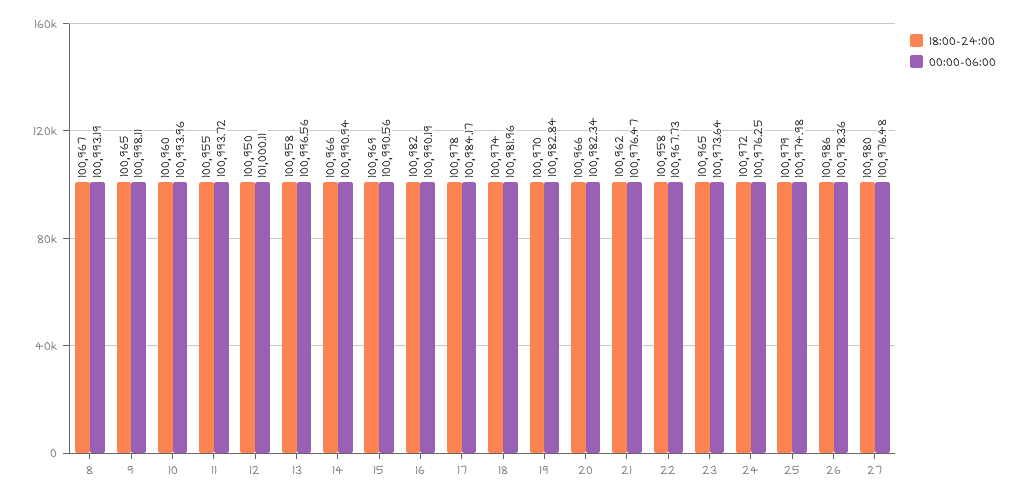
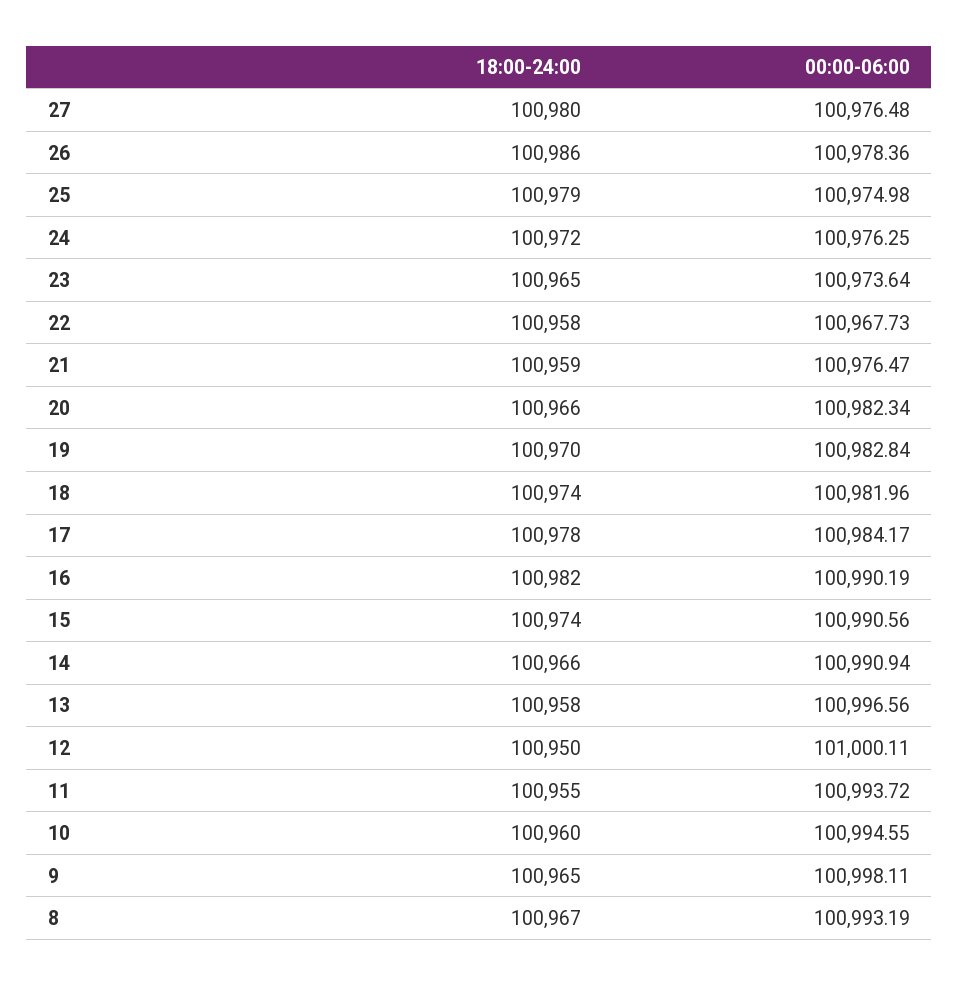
  {
    "18:00-24:00": {
      "8": 100967,
      "9": 100965,
      "10": 100960,
      "11": 100955,
      "12": 100950,
      "13": 100958,
      "14": 100966,
-     "15": 100969,
+     "15": 100974,
      "16": 100982,
      "17": 100978,
      "18": 100974,
      "19": 100970,
      "20": 100966,
-     "21": 100962,
+     "21": 100959,
      "22": 100958,
      "23": 100965,
      "24": 100972,
      "25": 100979,
      "26": 100986,
      "27": 100980
    },
    "00:00-06:00": {
      "8": 100993.19,
      "9": 100998.11,
-     "10": 100993.96,
+     "10": 100994.55,
      "11": 100993.72,
      "12": 101000.11,
      "13": 100996.56,
      "14": 100990.94,
      "15": 100990.56,
      "16": 100990.19,
      "17": 100984.17,
      "18": 100981.96,
      "19": 100982.84,
      "20": 100982.34,
      "21": 100976.47,
      "22": 100967.73,
      "23": 100973.64,
      "24": 100976.25,
      "25": 100974.98,
      "26": 100978.36,
      "27": 100976.48
    }
  }

